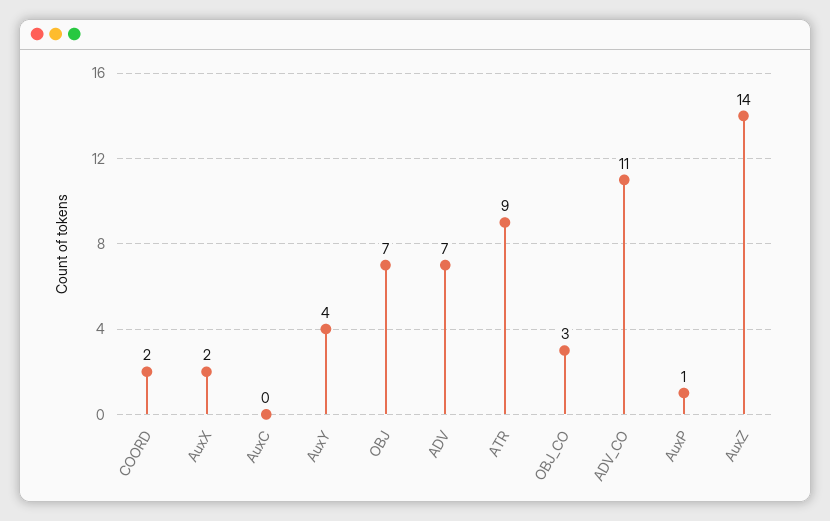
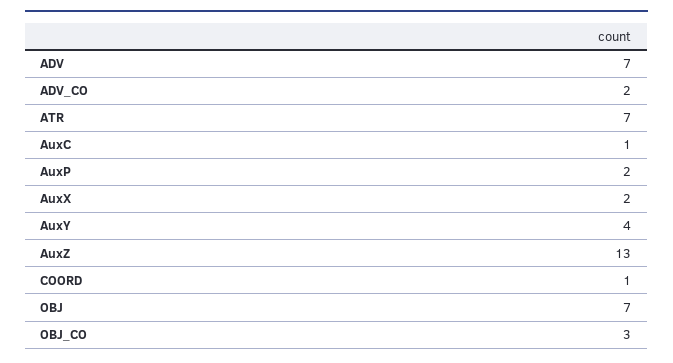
  {
-   "COORD": 2,
+   "COORD": 1,
    "AuxX": 2,
-   "AuxC": 0,
+   "AuxC": 1,
    "AuxY": 4,
    "OBJ": 7,
    "ADV": 7,
-   "ATR": 9,
+   "ATR": 7,
    "OBJ_CO": 3,
-   "ADV_CO": 11,
+   "ADV_CO": 2,
-   "AuxP": 1,
+   "AuxP": 2,
-   "AuxZ": 14
+   "AuxZ": 13
  }

